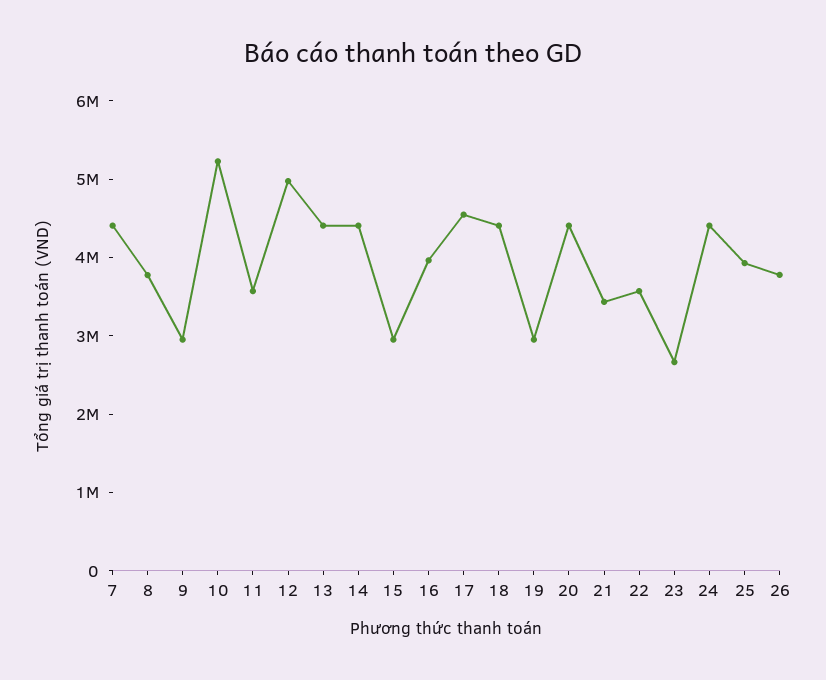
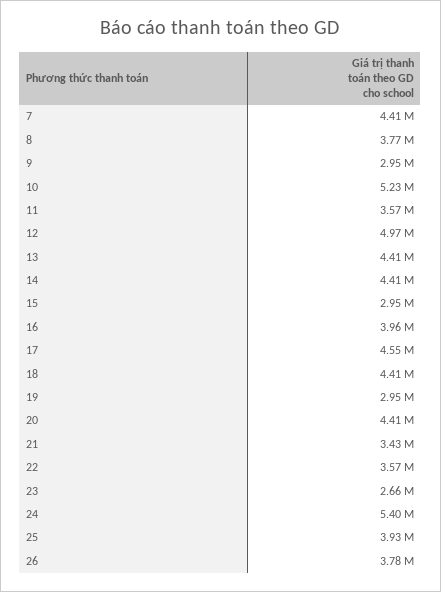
  {
    "7": 4410000,
    "8": 3770000,
    "9": 2950000,
    "10": 5230000,
    "11": 3570000,
    "12": 4970000,
    "13": 4410000,
    "14": 4410000,
    "15": 2950000,
    "16": 3960000,
    "17": 4550000,
    "18": 4410000,
    "19": 2950000,
    "20": 4410000,
    "21": 3430000,
    "22": 3570000,
    "23": 2660000,
-   "24": 4400000,
+   "24": 5400000,
    "25": 3930000,
    "26": 3780000
  }

